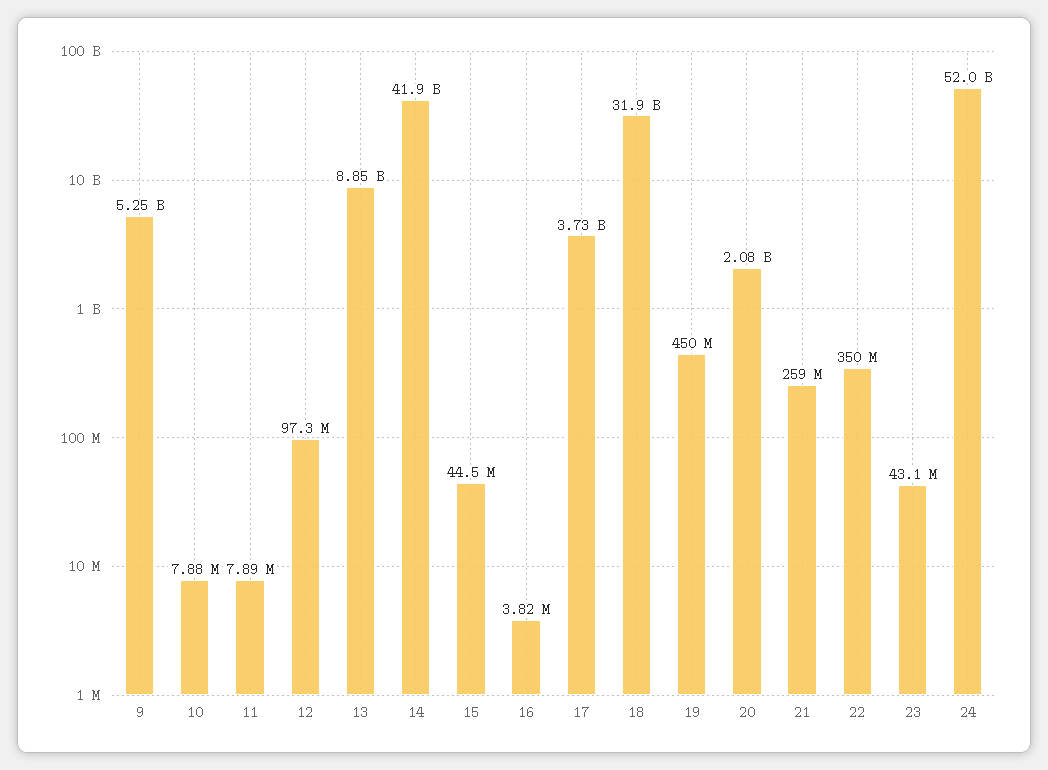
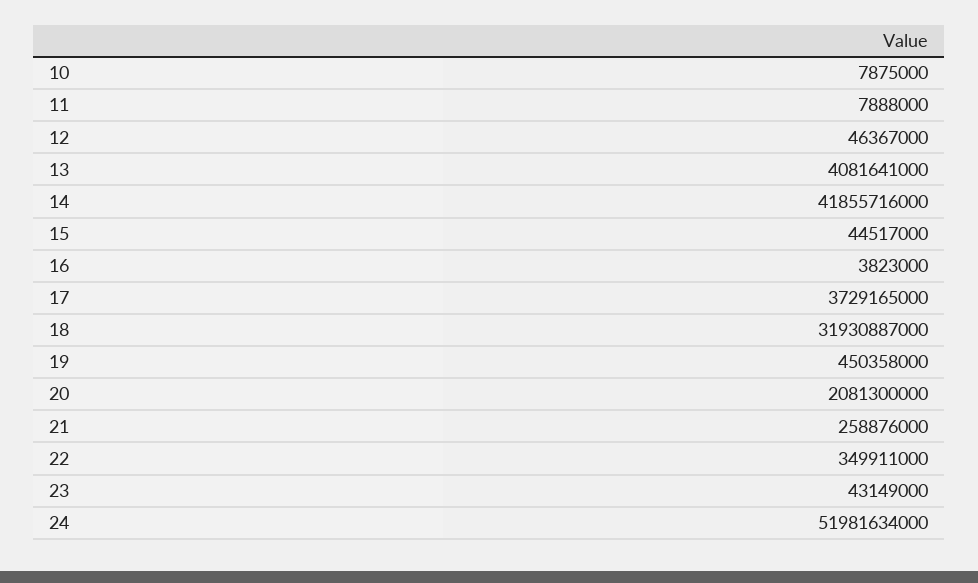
  {
-   "9": 5250000000,
    "10": 7875000,
    "11": 7888000,
-   "12": 97300000,
+   "12": 46367000,
-   "13": 8850000000,
+   "13": 4081641000,
    "14": 41855716000,
    "15": 44517000,
    "16": 3823000,
    "17": 3729165000,
    "18": 31930887000,
    "19": 450358000,
    "20": 2081300000,
    "21": 258876000,
    "22": 349911000,
    "23": 43149000,
    "24": 51981634000
  }

